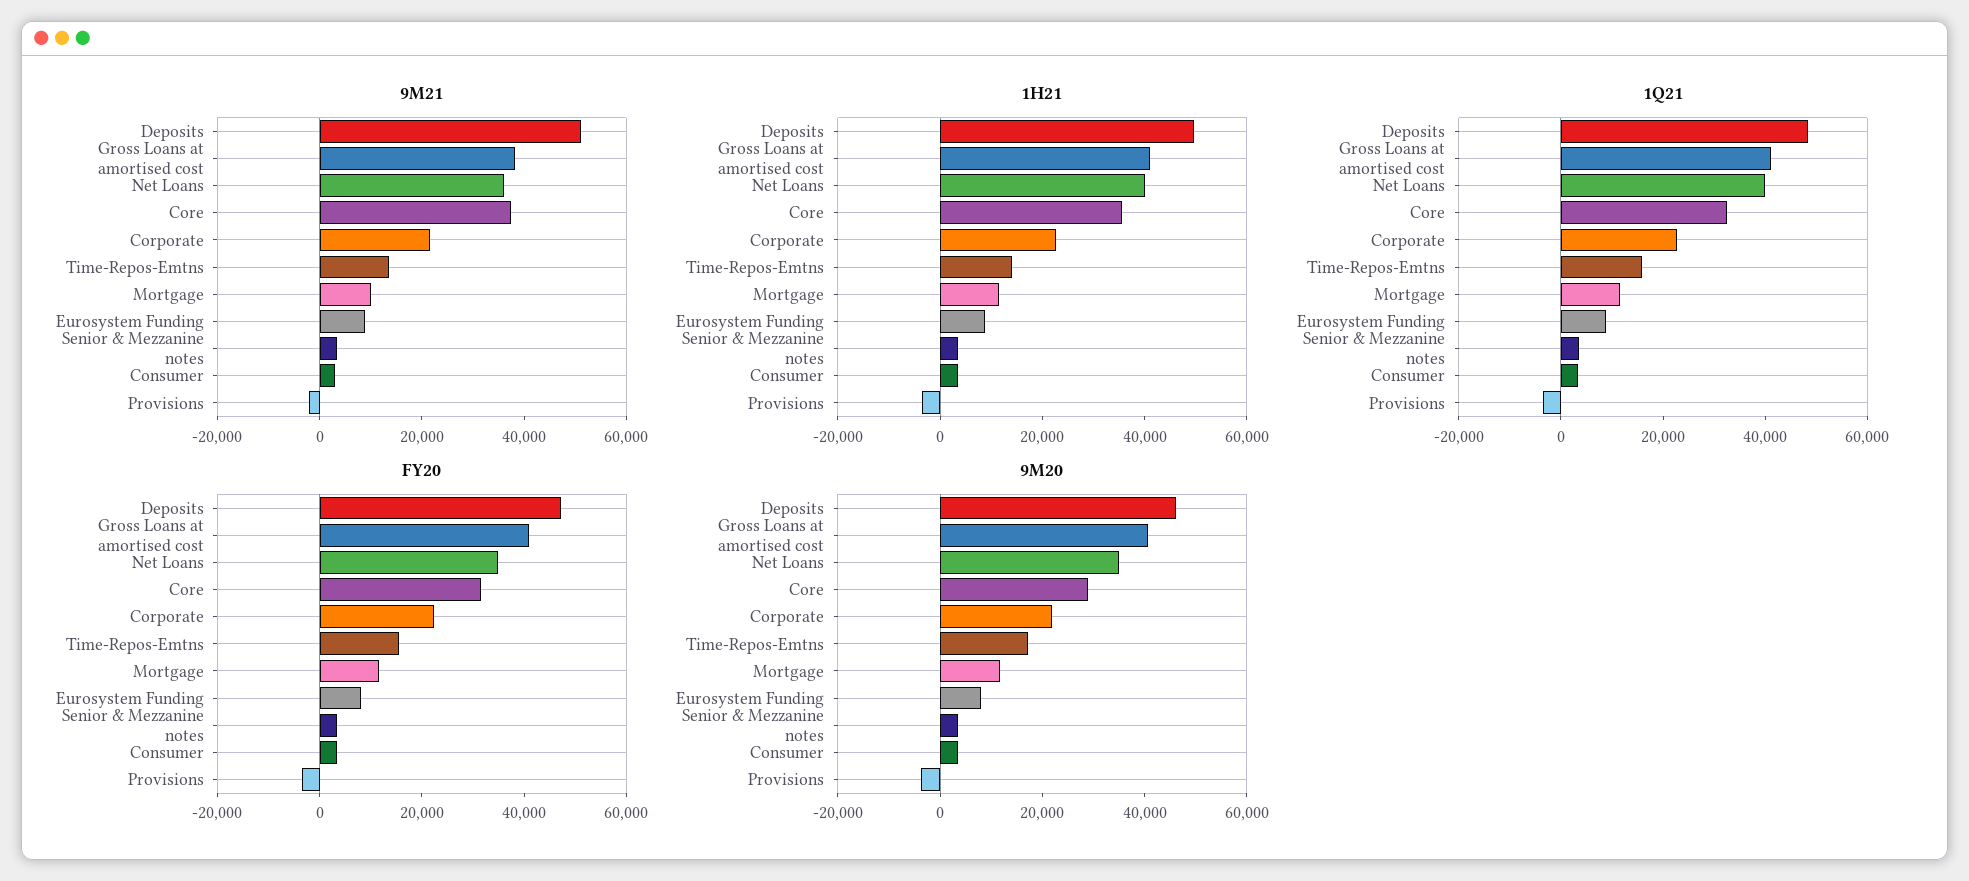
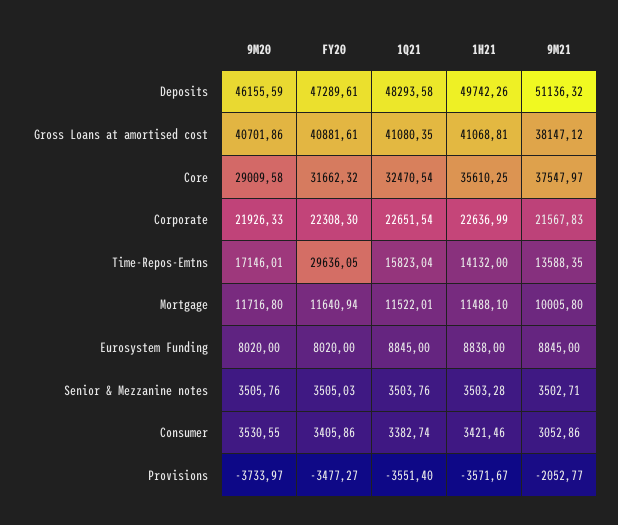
  {
    "9M21": {
      "Deposits": 51136.32,
      "Gross Loans at amortised cost": 38147.12,
-     "Net Loans": 35000,
      "Core": 37547.97,
      "Corporate": 21567.83,
      "Time-Repos-Emtns": 13588.35,
      "Mortgage": 10005.8,
      "Eurosystem Funding": 8845,
      "Senior & Mezzanine notes": 3502.71,
      "Consumer": 3052.86,
      "Provisions": -2052.77
    },
    "1H21": {
      "Deposits": 49742.26,
      "Gross Loans at amortised cost": 41068.81,
-     "Net Loans": 40000,
      "Core": 35610.25,
      "Corporate": 22636.99,
      "Time-Repos-Emtns": 14132,
      "Mortgage": 11488.1,
      "Eurosystem Funding": 8838,
      "Senior & Mezzanine notes": 3503.28,
      "Consumer": 3421.46,
      "Provisions": -3571.67
    },
    "1Q21": {
      "Deposits": 48293.58,
      "Gross Loans at amortised cost": 41080.35,
-     "Net Loans": 40000,
      "Core": 32470.54,
      "Corporate": 22651.54,
      "Time-Repos-Emtns": 15823.04,
      "Mortgage": 11522.01,
      "Eurosystem Funding": 8845,
      "Senior & Mezzanine notes": 3503.76,
      "Consumer": 3382.74,
      "Provisions": -3551.4
    },
    "FY20": {
      "Deposits": 47289.61,
      "Gross Loans at amortised cost": 40881.61,
-     "Net Loans": 35000,
      "Core": 31662.32,
      "Corporate": 22308.3,
-     "Time-Repos-Emtns": 15000,
+     "Time-Repos-Emtns": 29636.05,
      "Mortgage": 11640.94,
      "Eurosystem Funding": 8020,
      "Senior & Mezzanine notes": 3505.03,
      "Consumer": 3405.86,
      "Provisions": -3477.27
    },
    "9M20": {
      "Deposits": 46155.59,
      "Gross Loans at amortised cost": 40701.86,
-     "Net Loans": 35000,
      "Core": 29009.58,
      "Corporate": 21926.33,
      "Time-Repos-Emtns": 17146.01,
      "Mortgage": 11716.8,
      "Eurosystem Funding": 8020,
      "Senior & Mezzanine notes": 3505.76,
      "Consumer": 3530.55,
      "Provisions": -3733.97
    }
  }

